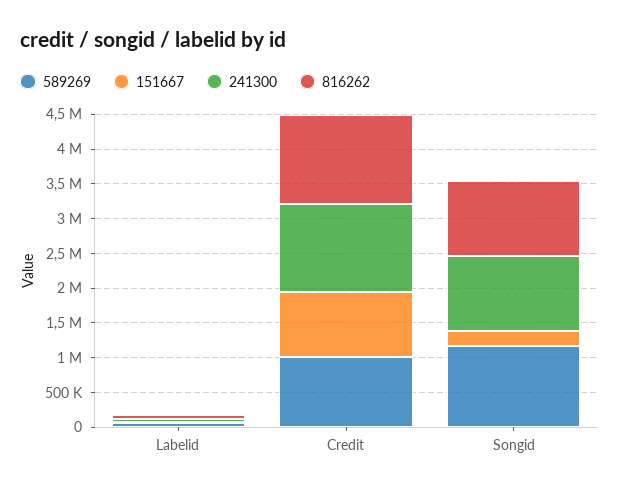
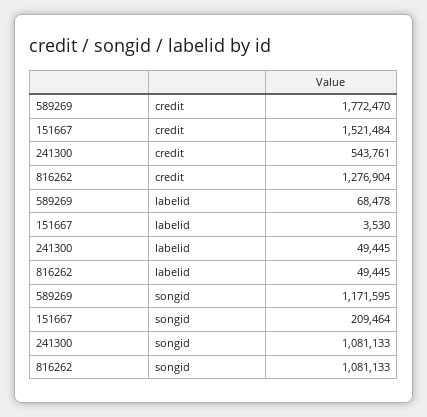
  {
    "589269": {
      "Labelid": 68478,
-     "Credit": 1000000,
+     "Credit": 1772470,
      "Songid": 1171595
    },
    "151667": {
      "Labelid": 3530,
-     "Credit": 1000000,
+     "Credit": 1521484,
      "Songid": 209464
    },
    "241300": {
      "Labelid": 49445,
-     "Credit": 1250000,
+     "Credit": 543761,
      "Songid": 1081133
    },
    "816262": {
      "Labelid": 49445,
      "Credit": 1276904,
      "Songid": 1081133
    }
  }

